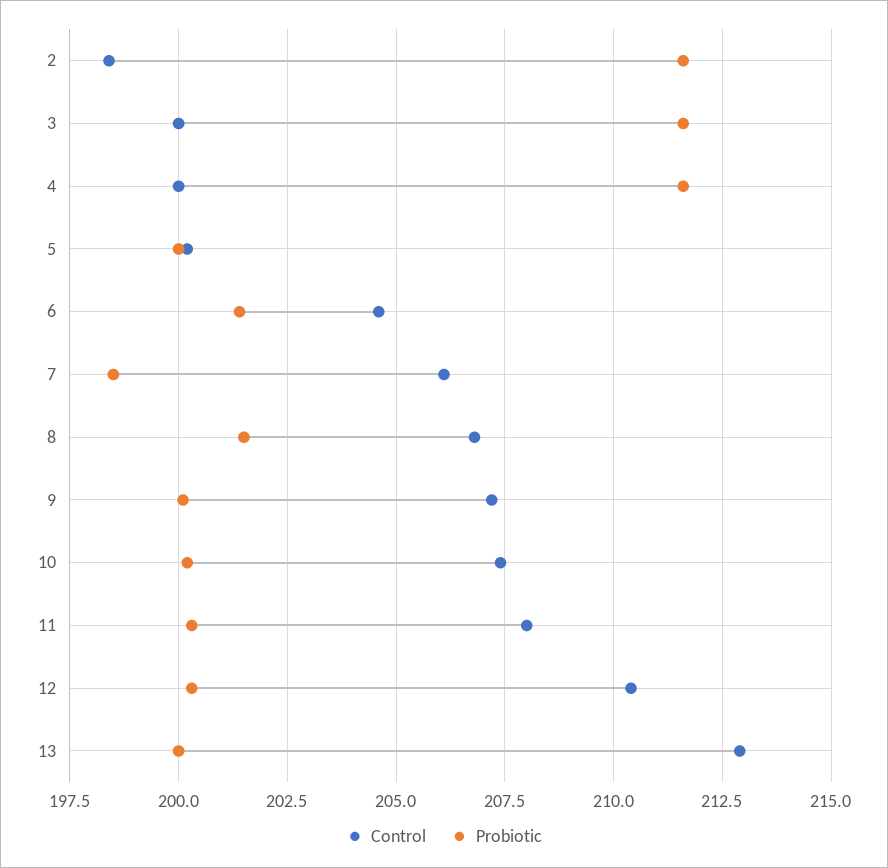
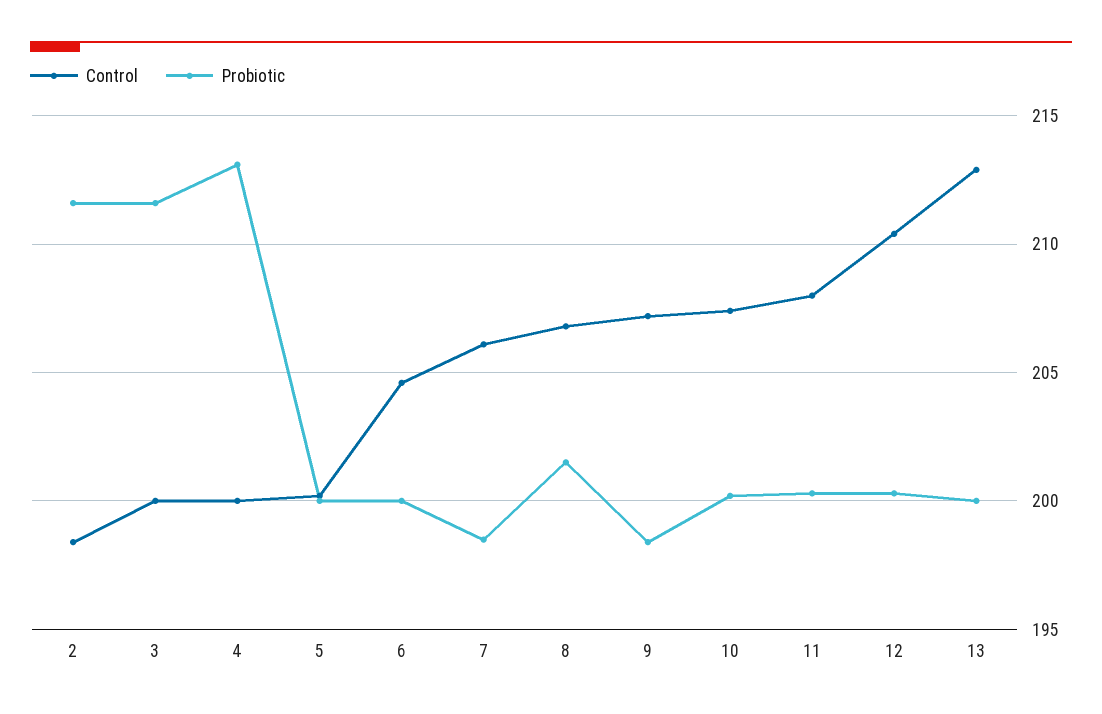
  {
    "Control": {
      "2": 198.5,
      "3": 200,
      "4": 200,
      "5": 200,
      "6": 204.5,
      "7": 206,
      "8": 207,
      "9": 207,
      "10": 207.5,
      "11": 208,
      "12": 210.5,
      "13": 213
    },
    "Probiotic": {
      "2": 211.5,
      "3": 211.5,
-     "4": 211.5,
+     "4": 213,
      "5": 200,
-     "6": 201.5,
+     "6": 200,
      "7": 198.5,
      "8": 201.5,
-     "9": 200,
+     "9": 198.5,
      "10": 200,
      "11": 200.5,
      "12": 200.5,
      "13": 200
    }
  }

